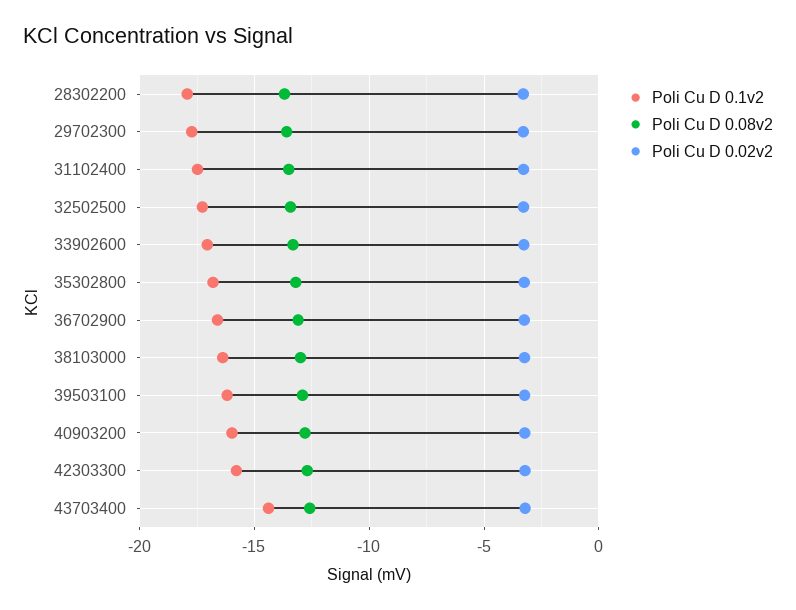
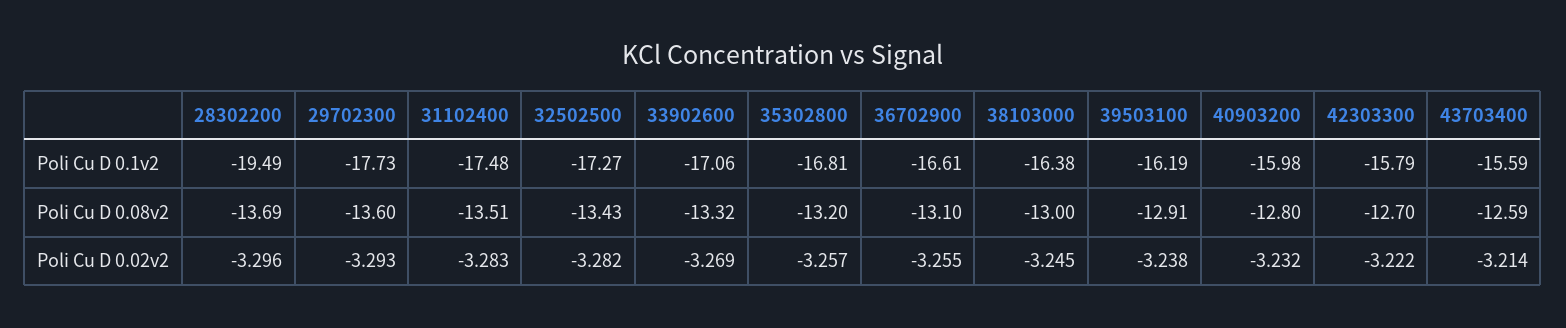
  {
    "Poli Cu D 0.1v2": {
-     "28302200": -18,
+     "28302200": -19.49,
      "29702300": -17.73,
      "31102400": -17.48,
      "32502500": -17.27,
      "33902600": -17.06,
      "35302800": -16.81,
      "36702900": -16.61,
      "38103000": -16.38,
      "39503100": -16.19,
      "40903200": -15.98,
      "42303300": -15.79,
-     "43703400": -14.5
+     "43703400": -15.59
    },
    "Poli Cu D 0.08v2": {
      "28302200": -13.69,
      "29702300": -13.6,
      "31102400": -13.51,
      "32502500": -13.43,
      "33902600": -13.32,
      "35302800": -13.2,
      "36702900": -13.1,
      "38103000": -13,
      "39503100": -12.91,
      "40903200": -12.8,
      "42303300": -12.7,
      "43703400": -12.59
    },
    "Poli Cu D 0.02v2": {
      "28302200": -3.296,
      "29702300": -3.293,
      "31102400": -3.283,
      "32502500": -3.282,
      "33902600": -3.269,
      "35302800": -3.257,
      "36702900": -3.255,
      "38103000": -3.245,
      "39503100": -3.238,
      "40903200": -3.232,
      "42303300": -3.222,
      "43703400": -3.214
    }
  }

